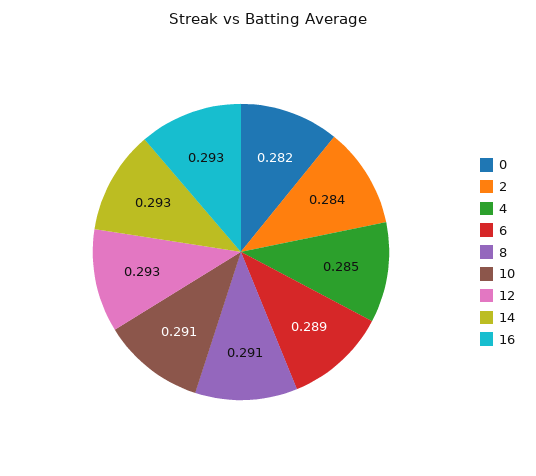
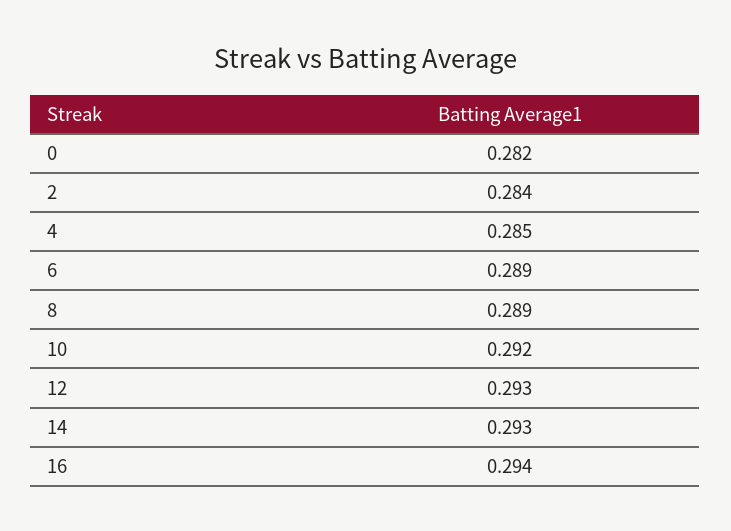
  {
    "0": 0.282,
    "2": 0.284,
    "4": 0.285,
    "6": 0.289,
-   "8": 0.291,
+   "8": 0.289,
-   "10": 0.291,
+   "10": 0.292,
    "12": 0.293,
    "14": 0.293,
-   "16": 0.293
+   "16": 0.294
  }

